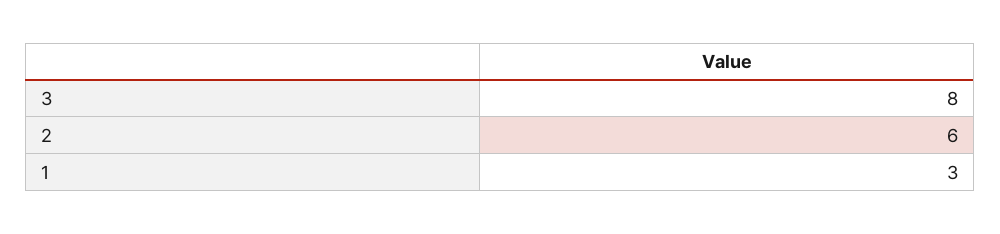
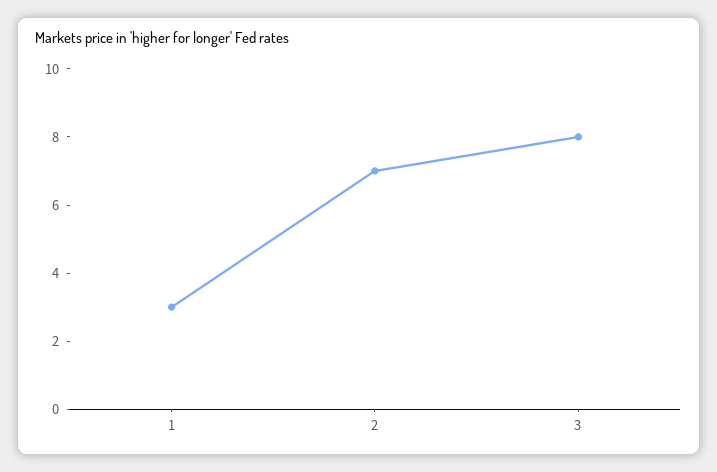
  {
    "3": 8,
-   "2": 6,
+   "2": 7,
    "1": 3
  }

